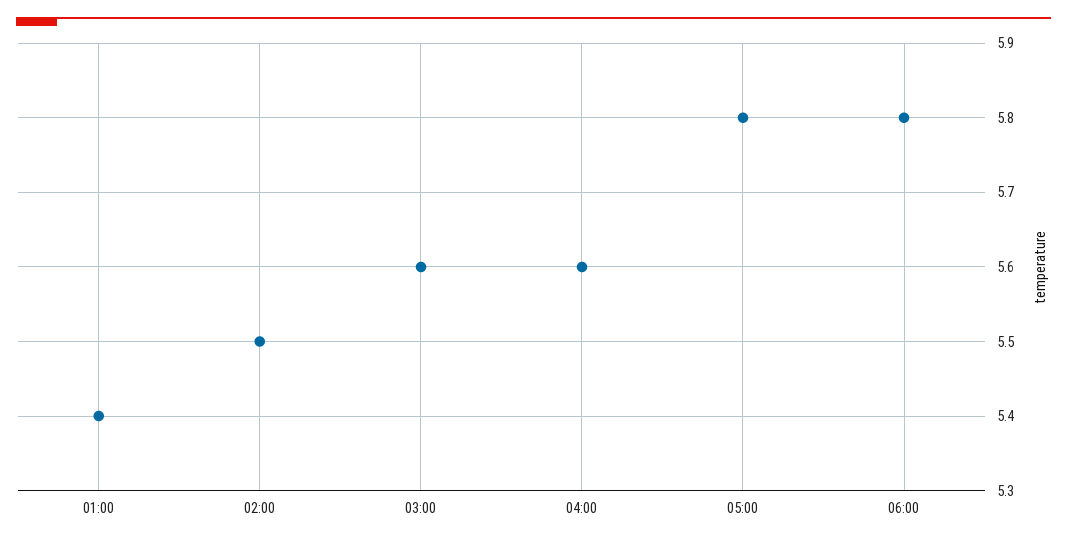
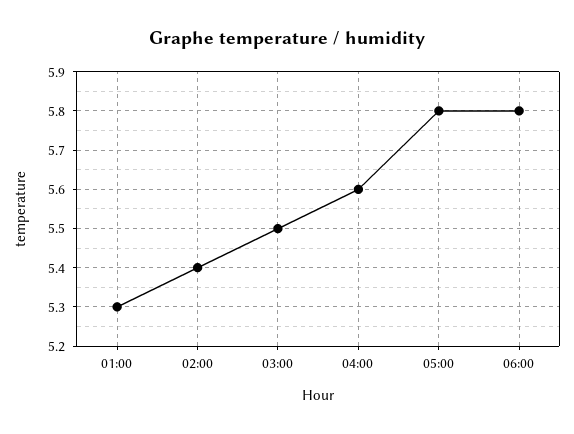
  {
-   "01:00": 5.4,
+   "01:00": 5.3,
-   "02:00": 5.5,
+   "02:00": 5.4,
-   "03:00": 5.6,
+   "03:00": 5.5,
    "04:00": 5.6,
    "05:00": 5.8,
    "06:00": 5.8
  }

